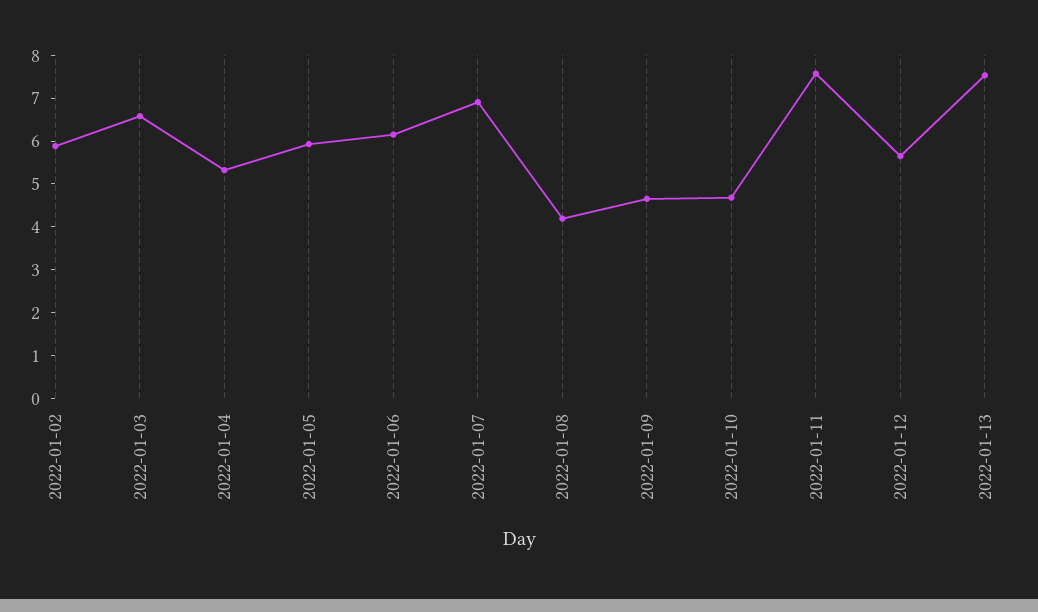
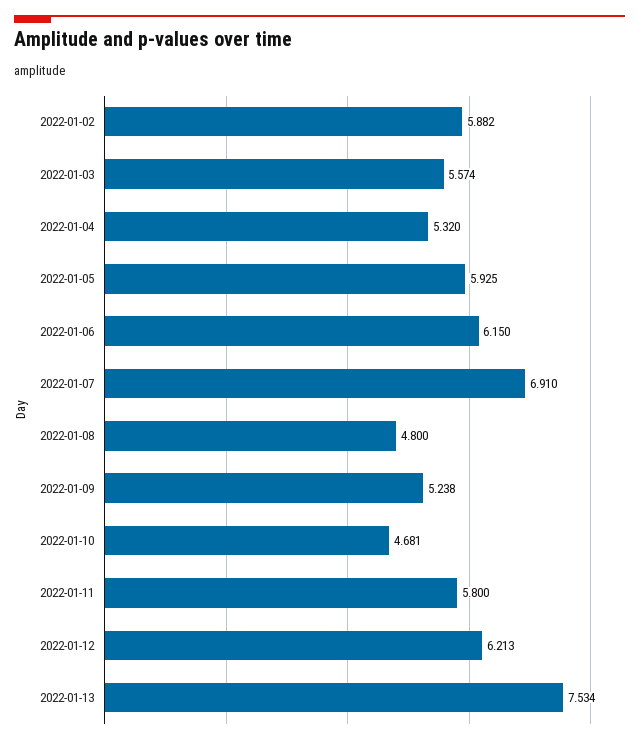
  {
    "2022-01-02": 5.882,
-   "2022-01-03": 6.6,
+   "2022-01-03": 5.574,
    "2022-01-04": 5.32,
    "2022-01-05": 5.925,
    "2022-01-06": 6.15,
    "2022-01-07": 6.91,
-   "2022-01-08": 4.2,
+   "2022-01-08": 4.8,
-   "2022-01-09": 4.6,
+   "2022-01-09": 5.238,
    "2022-01-10": 4.681,
-   "2022-01-11": 7.6,
+   "2022-01-11": 5.8,
-   "2022-01-12": 5.6,
+   "2022-01-12": 6.213,
    "2022-01-13": 7.534
  }

